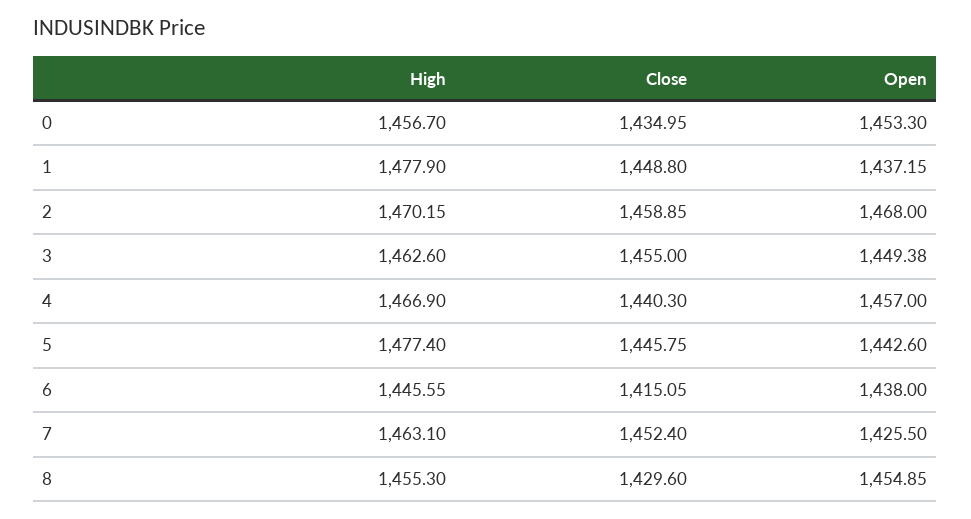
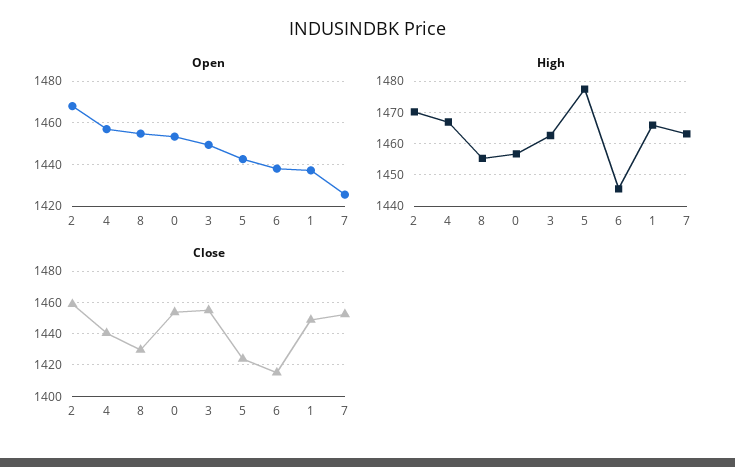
  {
    "High": {
      "0": 1456.7,
-     "1": 1477.9,
+     "1": 1466,
      "2": 1470.15,
      "3": 1462.6,
      "4": 1466.9,
      "5": 1477.4,
      "6": 1445.55,
      "7": 1463.1,
      "8": 1455.3
    },
    "Close": {
-     "0": 1434.95,
+     "0": 1455,
      "1": 1448.8,
      "2": 1458.85,
      "3": 1455,
      "4": 1440.3,
-     "5": 1445.75,
+     "5": 1425,
      "6": 1415.05,
      "7": 1452.4,
      "8": 1429.6
    },
    "Open": {
      "0": 1453.3,
      "1": 1437.15,
      "2": 1468,
      "3": 1449.38,
      "4": 1457,
      "5": 1442.6,
      "6": 1438,
      "7": 1425.5,
      "8": 1454.85
    }
  }

